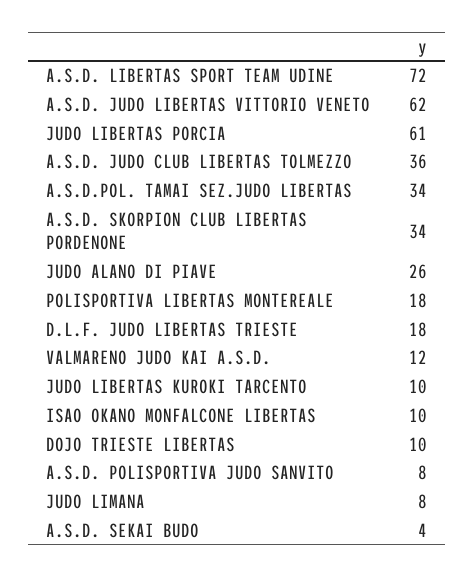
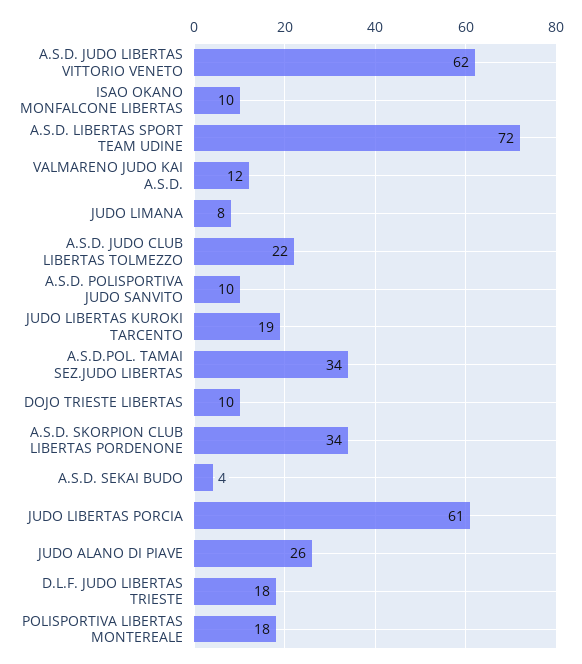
  {
    "A.S.D. LIBERTAS SPORT TEAM UDINE": 72,
    "A.S.D. JUDO LIBERTAS VITTORIO VENETO": 62,
    "JUDO LIBERTAS PORCIA": 61,
-   "A.S.D. JUDO CLUB LIBERTAS TOLMEZZO": 36,
+   "A.S.D. JUDO CLUB LIBERTAS TOLMEZZO": 22,
    "A.S.D.POL. TAMAI SEZ.JUDO LIBERTAS": 34,
    "A.S.D. SKORPION CLUB LIBERTAS PORDENONE": 34,
    "JUDO ALANO DI PIAVE": 26,
    "POLISPORTIVA LIBERTAS MONTEREALE": 18,
    "D.L.F. JUDO LIBERTAS TRIESTE": 18,
    "VALMARENO JUDO KAI A.S.D.": 12,
-   "JUDO LIBERTAS KUROKI TARCENTO": 10,
+   "JUDO LIBERTAS KUROKI TARCENTO": 19,
    "ISAO OKANO MONFALCONE LIBERTAS": 10,
    "DOJO TRIESTE LIBERTAS": 10,
-   "A.S.D. POLISPORTIVA JUDO SANVITO": 8,
+   "A.S.D. POLISPORTIVA JUDO SANVITO": 10,
    "JUDO LIMANA": 8,
    "A.S.D. SEKAI BUDO": 4
  }

